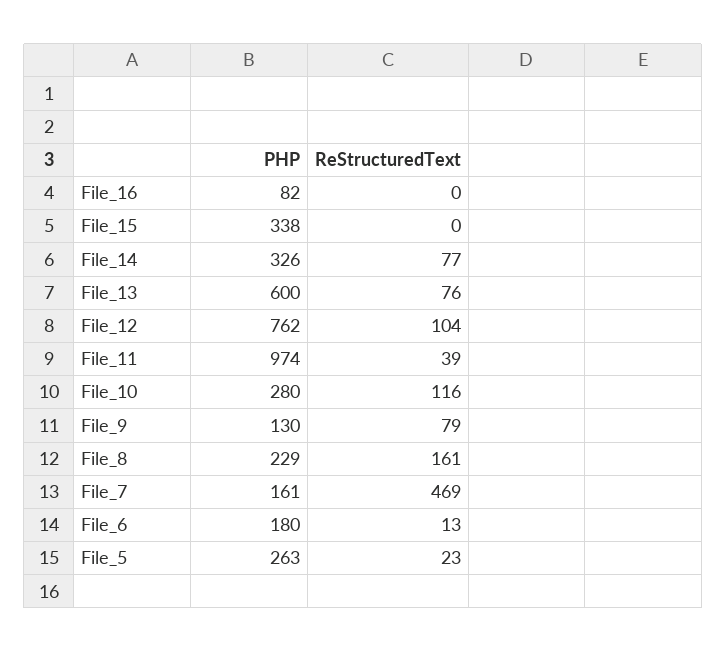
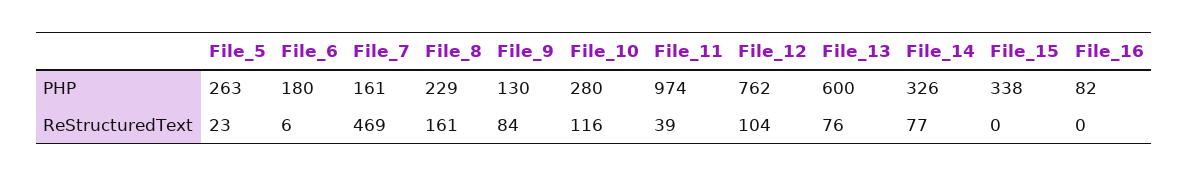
  {
    "PHP": {
      "File_16": 82,
      "File_15": 338,
      "File_14": 326,
      "File_13": 600,
      "File_12": 762,
      "File_11": 974,
      "File_10": 280,
      "File_9": 130,
      "File_8": 229,
      "File_7": 161,
      "File_6": 180,
      "File_5": 263
    },
    "ReStructuredText": {
      "File_16": 0,
      "File_15": 0,
      "File_14": 77,
      "File_13": 76,
      "File_12": 104,
      "File_11": 39,
      "File_10": 116,
-     "File_9": 79,
+     "File_9": 84,
      "File_8": 161,
      "File_7": 469,
-     "File_6": 13,
+     "File_6": 6,
      "File_5": 23
    }
  }

